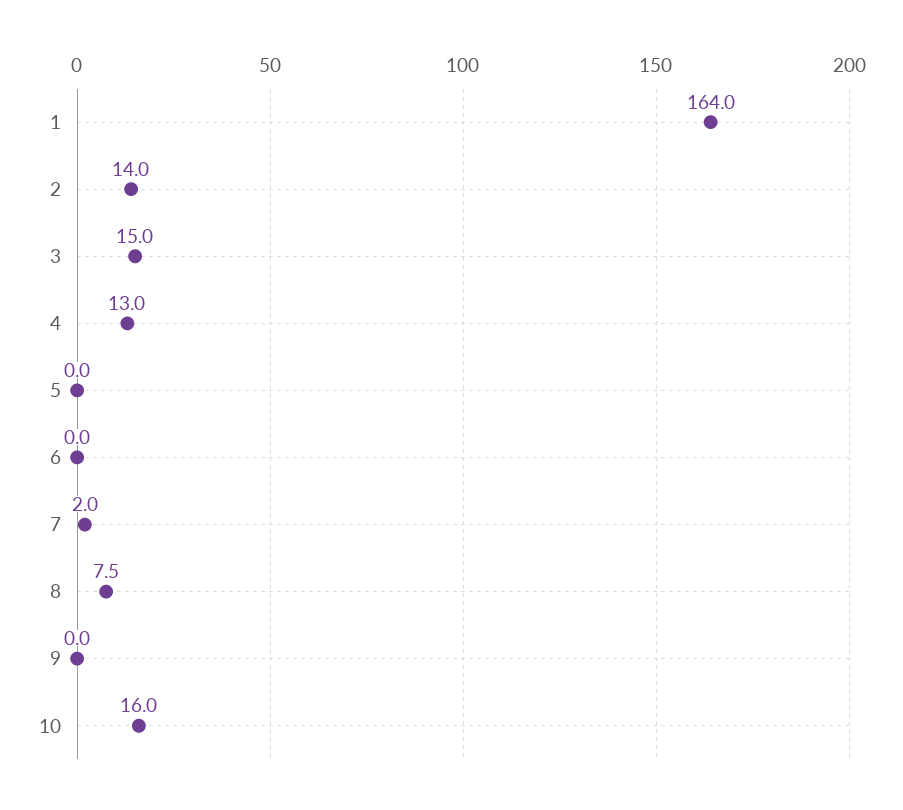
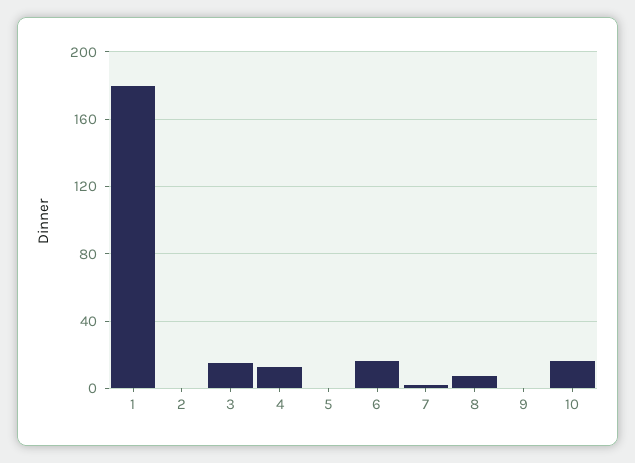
  {
-   "1": 164,
+   "1": 180,
-   "2": 14,
+   "2": 0,
    "3": 15,
    "4": 13,
    "5": 0,
-   "6": 0,
+   "6": 15,
    "7": 2,
    "8": 7.5,
    "9": 0,
    "10": 16
  }

